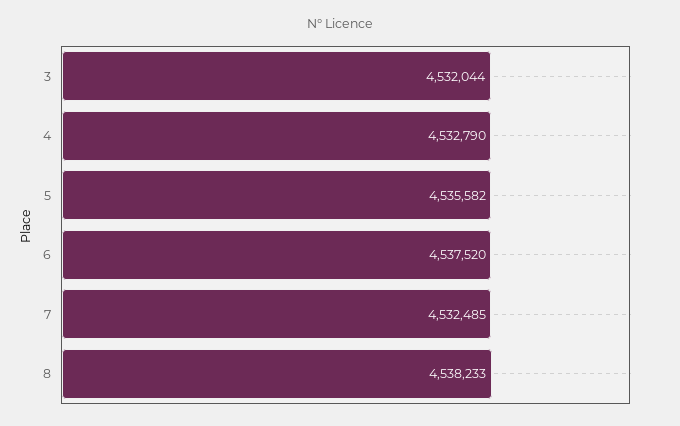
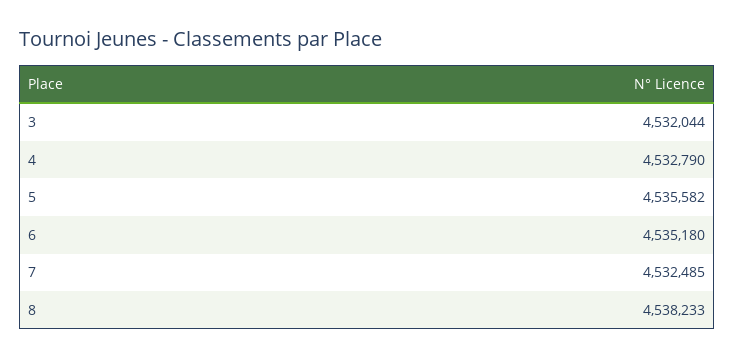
  {
    "3": 4532044,
    "4": 4532790,
    "5": 4535582,
-   "6": 4537520,
+   "6": 4535180,
    "7": 4532485,
    "8": 4538233
  }

